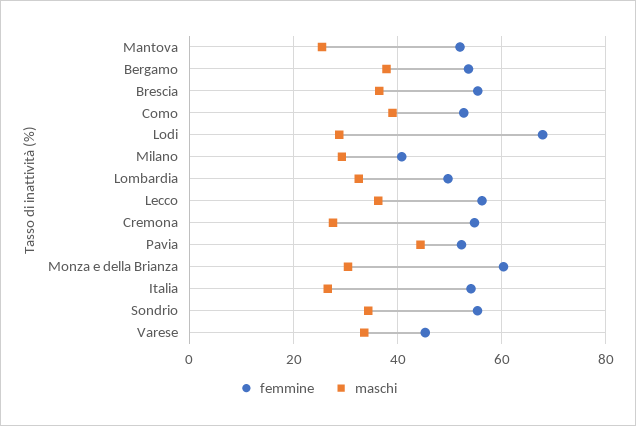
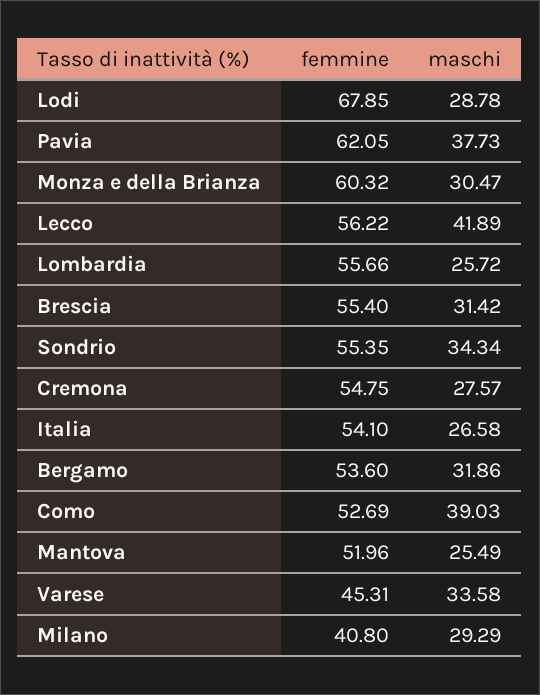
  {
    "femmine": {
      "Mantova": 51.96,
      "Bergamo": 53.6,
      "Brescia": 55.4,
      "Como": 52.69,
      "Lodi": 67.85,
      "Milano": 40.8,
-     "Lombardia": 50,
+     "Lombardia": 55.66,
      "Lecco": 56.22,
      "Cremona": 54.75,
-     "Pavia": 52,
+     "Pavia": 62.05,
      "Monza e della Brianza": 60.32,
      "Italia": 54.1,
      "Sondrio": 55.35,
      "Varese": 45.31
    },
    "maschi": {
      "Mantova": 25.49,
-     "Bergamo": 38,
+     "Bergamo": 31.86,
-     "Brescia": 36,
+     "Brescia": 31.42,
      "Como": 39.03,
      "Lodi": 28.78,
      "Milano": 29.29,
-     "Lombardia": 32,
+     "Lombardia": 25.72,
-     "Lecco": 36,
+     "Lecco": 41.89,
      "Cremona": 27.57,
-     "Pavia": 44,
+     "Pavia": 37.73,
      "Monza e della Brianza": 30.47,
      "Italia": 26.58,
      "Sondrio": 34.34,
      "Varese": 33.58
    }
  }

